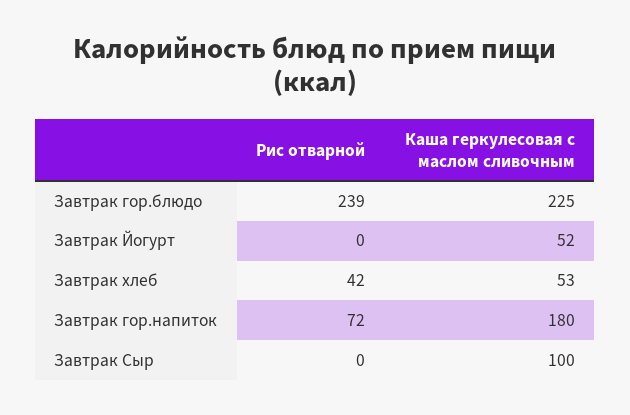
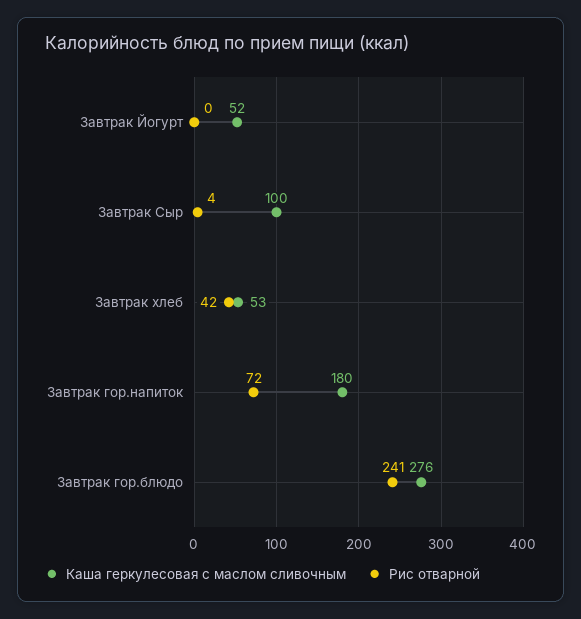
  {
    "Рис отварной": {
-     "Завтрак гор.блюдо": 239,
+     "Завтрак гор.блюдо": 241,
      "Завтрак Йогурт": 0,
      "Завтрак хлеб": 42,
      "Завтрак гор.напиток": 72,
-     "Завтрак Сыр": 0
+     "Завтрак Сыр": 4
    },
    "Каша геркулесовая с маслом сливочным": {
-     "Завтрак гор.блюдо": 225,
+     "Завтрак гор.блюдо": 276,
      "Завтрак Йогурт": 52,
      "Завтрак хлеб": 53,
      "Завтрак гор.напиток": 180,
      "Завтрак Сыр": 100
    }
  }

